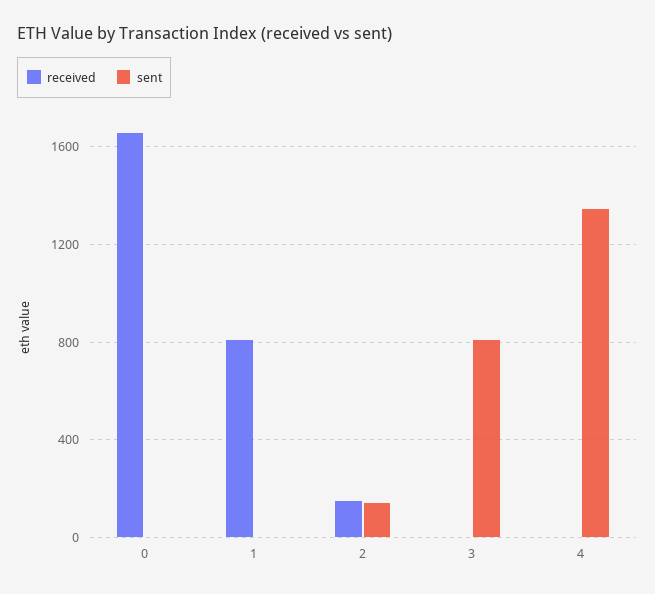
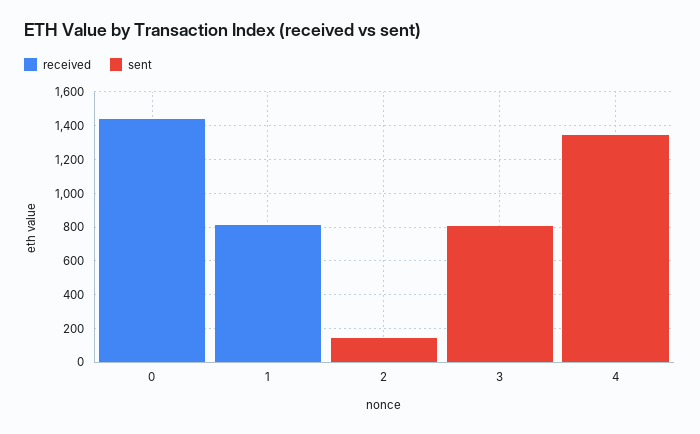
  {
    "received": {
-     "0": 1650,
+     "0": 1450,
      "1": 800,
-     "2": 150,
+     "2": 0,
      "3": 0,
      "4": 0
    },
    "sent": {
      "0": 0,
      "1": 0,
      "2": 150,
      "3": 800,
      "4": 1350
    }
  }

